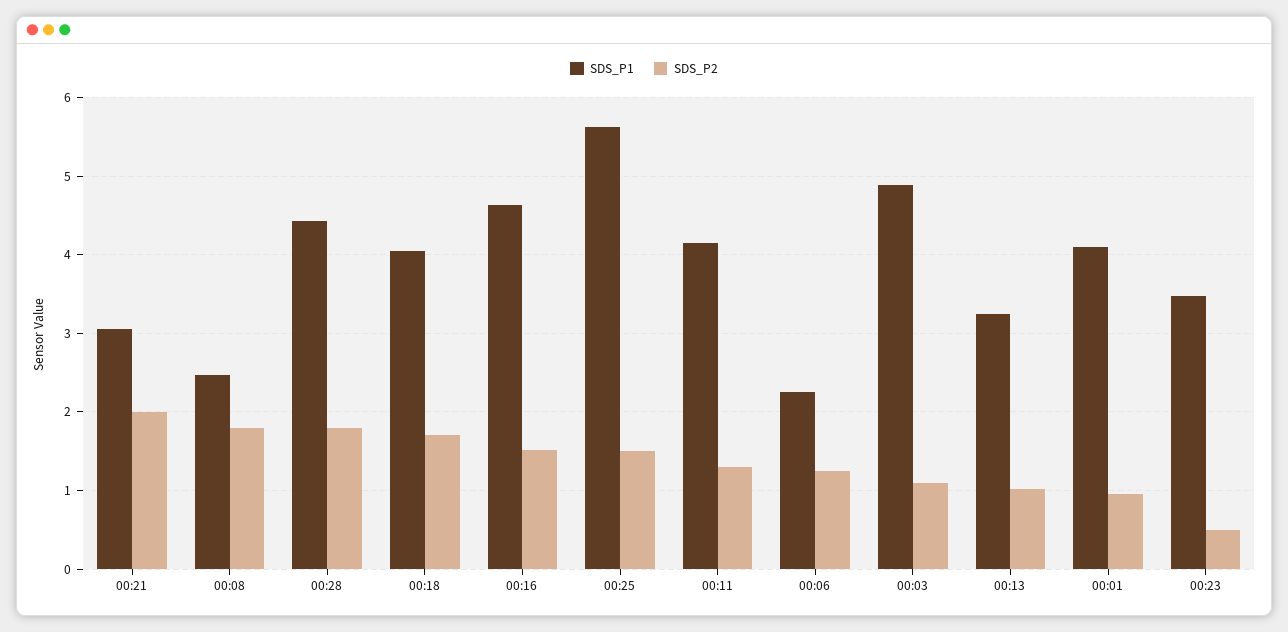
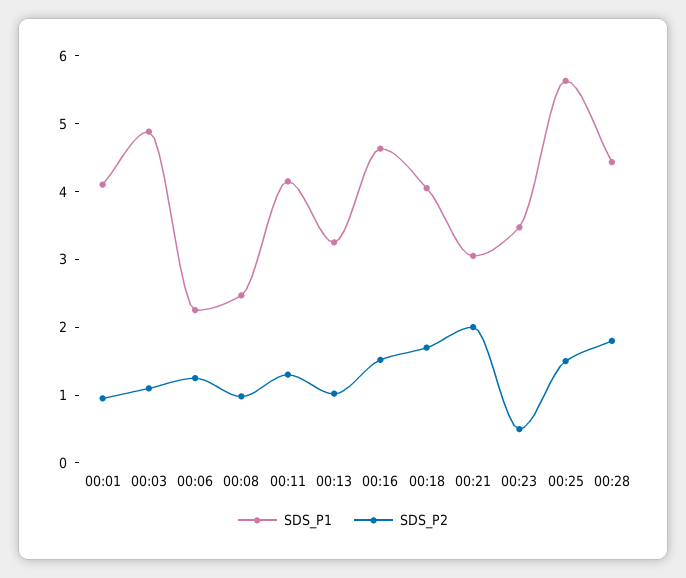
  {
    "SDS_P1": {
      "00:21": 3.1,
      "00:08": 2.5,
      "00:28": 4.4,
      "00:18": 4.1,
      "00:16": 4.6,
      "00:25": 5.6,
      "00:11": 4.2,
      "00:06": 2.3,
      "00:03": 4.9,
      "00:13": 3.3,
      "00:01": 4.1,
      "00:23": 3.5
    },
    "SDS_P2": {
      "00:21": 2,
-     "00:08": 1.8,
+     "00:08": 1,
      "00:28": 1.8,
      "00:18": 1.7,
      "00:16": 1.5,
      "00:25": 1.5,
      "00:11": 1.3,
      "00:06": 1.3,
      "00:03": 1.1,
      "00:13": 1,
      "00:01": 1,
      "00:23": 0.5
    }
  }

